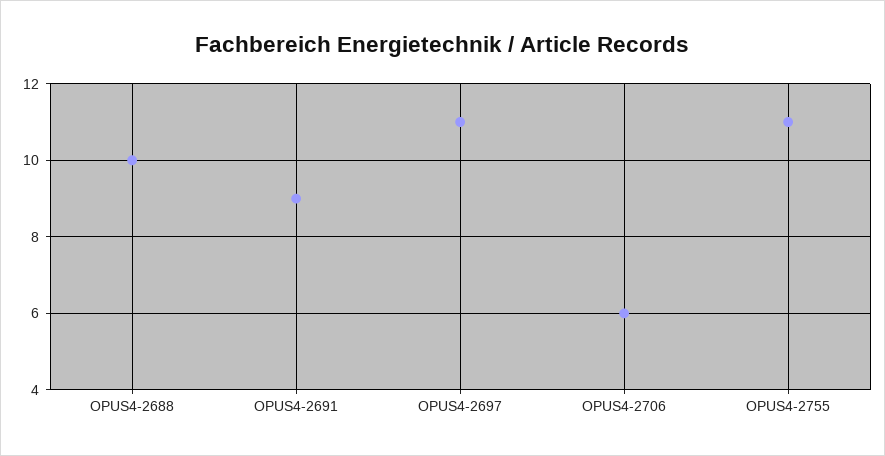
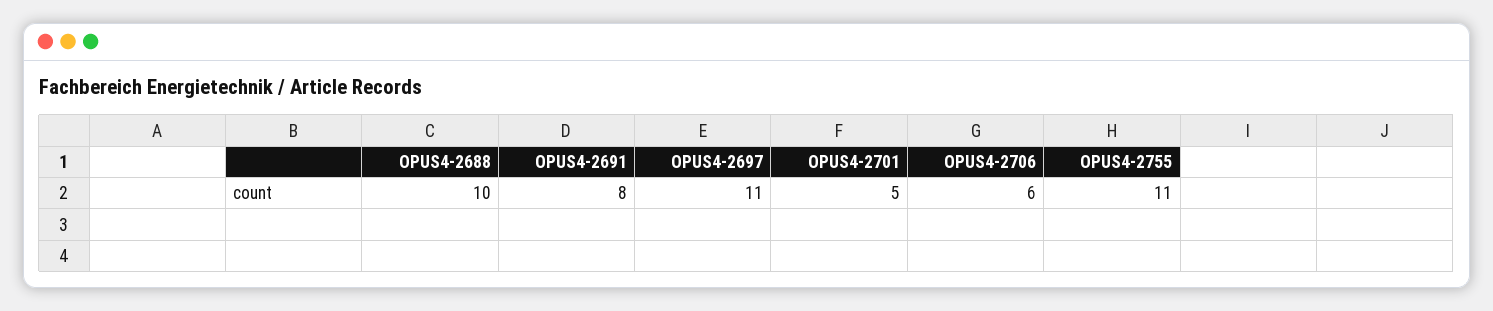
  {
    "OPUS4-2688": 10,
-   "OPUS4-2691": 9,
+   "OPUS4-2691": 8,
    "OPUS4-2697": 11,
    "OPUS4-2706": 6,
-   "OPUS4-2755": 11
+   "OPUS4-2755": 11,
+   "OPUS4-2701": 5
  }

